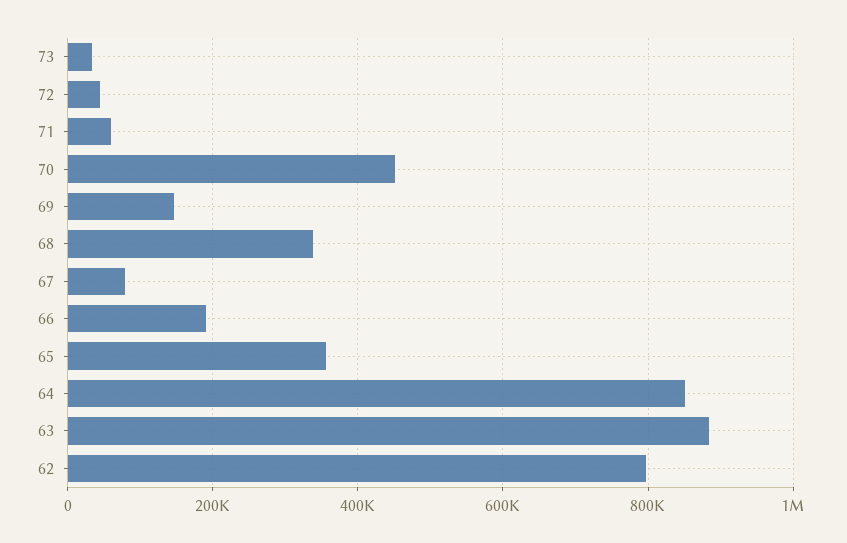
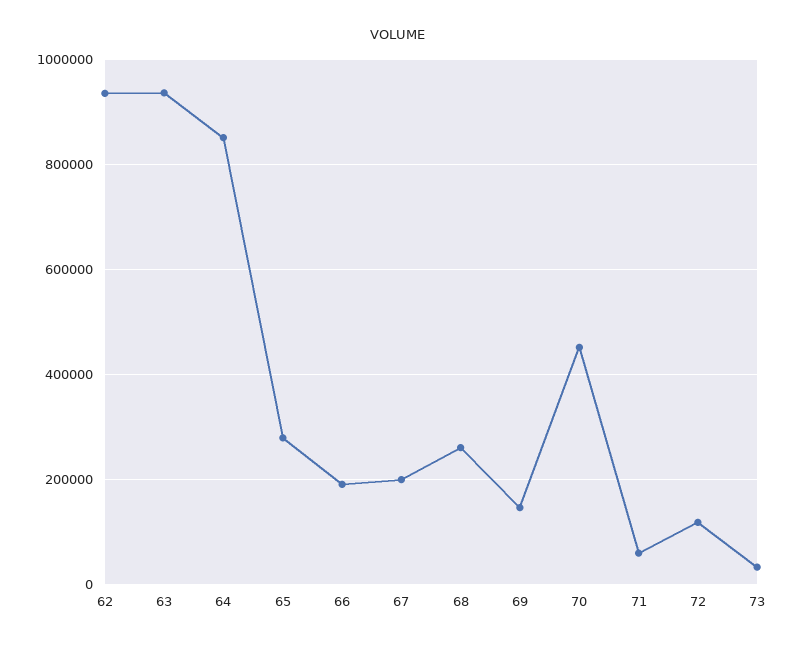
  {
    "73": 40000,
-   "72": 40000,
+   "72": 120000,
    "71": 60000,
    "70": 460000,
    "69": 140000,
-   "68": 340000,
+   "68": 260000,
-   "67": 80000,
+   "67": 200000,
    "66": 200000,
-   "65": 360000,
+   "65": 280000,
    "64": 860000,
-   "63": 880000,
+   "63": 940000,
-   "62": 800000
+   "62": 940000
  }

